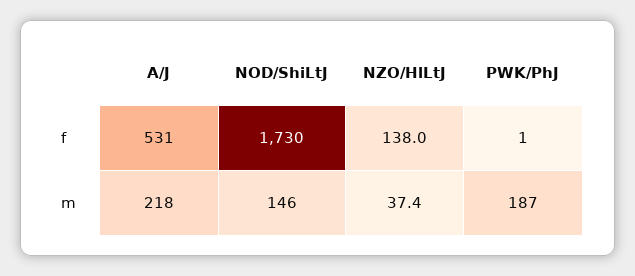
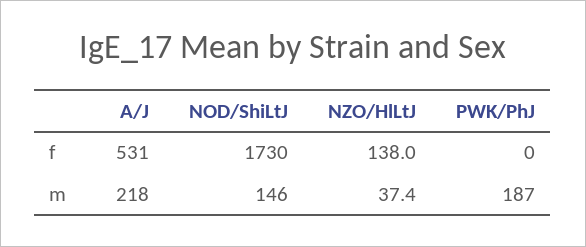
  {
    "A/J": {
      "f": 531,
      "m": 218
    },
    "NOD/ShiLtJ": {
      "f": 1730,
      "m": 146
    },
    "NZO/HlLtJ": {
      "f": 138,
      "m": 37.4
    },
    "PWK/PhJ": {
-     "f": 1,
+     "f": 0,
      "m": 187
    }
  }

